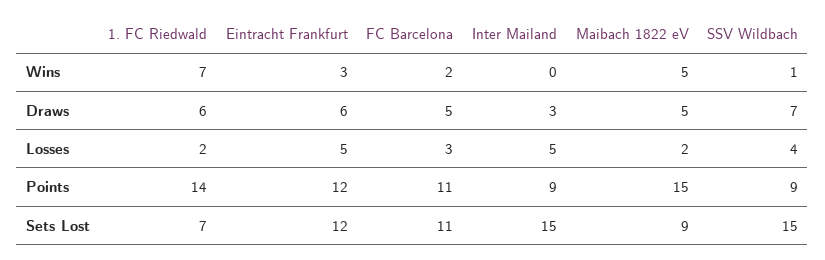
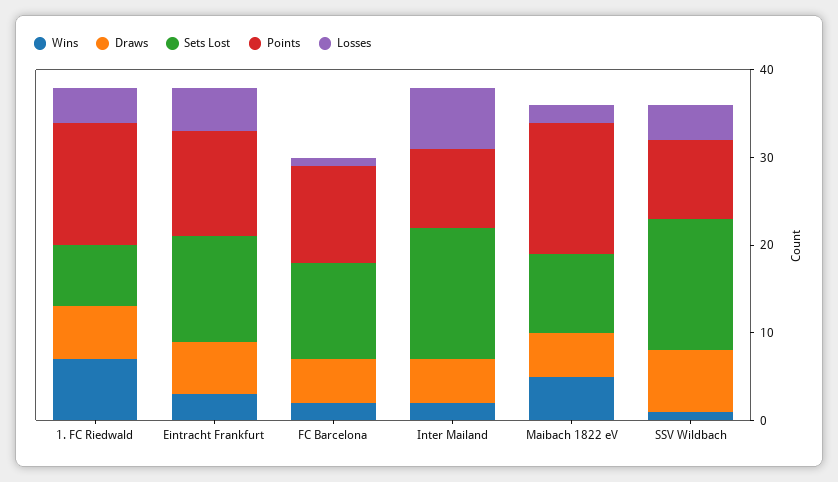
  {
    "Wins": {
      "1. FC Riedwald": 7,
      "Eintracht Frankfurt": 3,
      "FC Barcelona": 2,
-     "Inter Mailand": 0,
+     "Inter Mailand": 2,
      "Maibach 1822 eV": 5,
      "SSV Wildbach": 1
    },
    "Draws": {
      "1. FC Riedwald": 6,
      "Eintracht Frankfurt": 6,
      "FC Barcelona": 5,
-     "Inter Mailand": 3,
+     "Inter Mailand": 5,
      "Maibach 1822 eV": 5,
      "SSV Wildbach": 7
    },
    "Losses": {
-     "1. FC Riedwald": 2,
+     "1. FC Riedwald": 4,
      "Eintracht Frankfurt": 5,
-     "FC Barcelona": 3,
+     "FC Barcelona": 1,
-     "Inter Mailand": 5,
+     "Inter Mailand": 7,
      "Maibach 1822 eV": 2,
      "SSV Wildbach": 4
    },
    "Points": {
      "1. FC Riedwald": 14,
      "Eintracht Frankfurt": 12,
      "FC Barcelona": 11,
      "Inter Mailand": 9,
      "Maibach 1822 eV": 15,
      "SSV Wildbach": 9
    },
    "Sets Lost": {
      "1. FC Riedwald": 7,
      "Eintracht Frankfurt": 12,
      "FC Barcelona": 11,
      "Inter Mailand": 15,
      "Maibach 1822 eV": 9,
      "SSV Wildbach": 15
    }
  }

